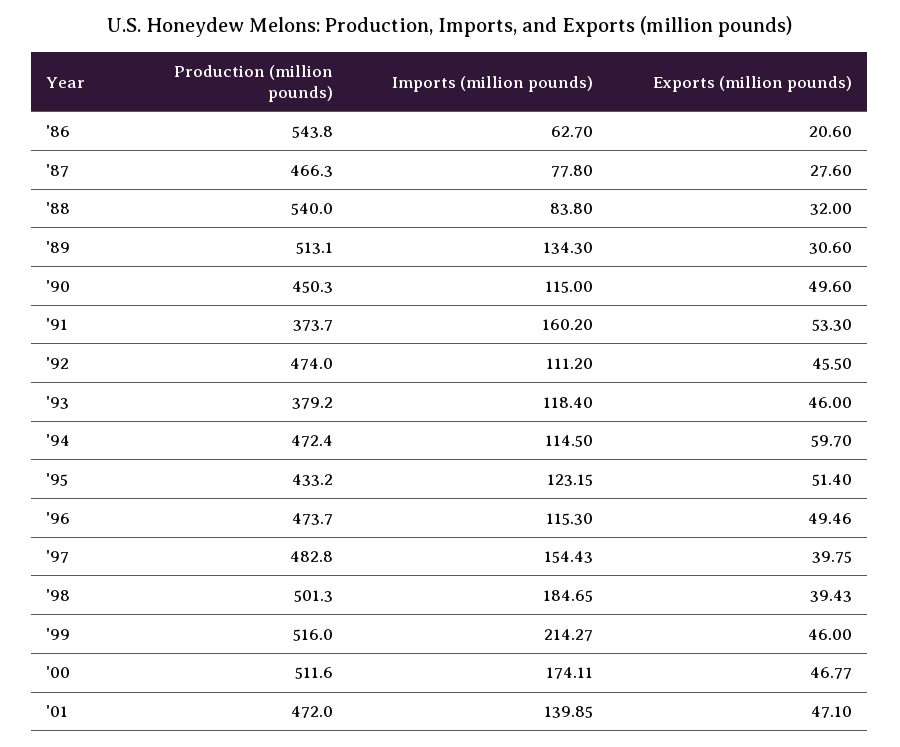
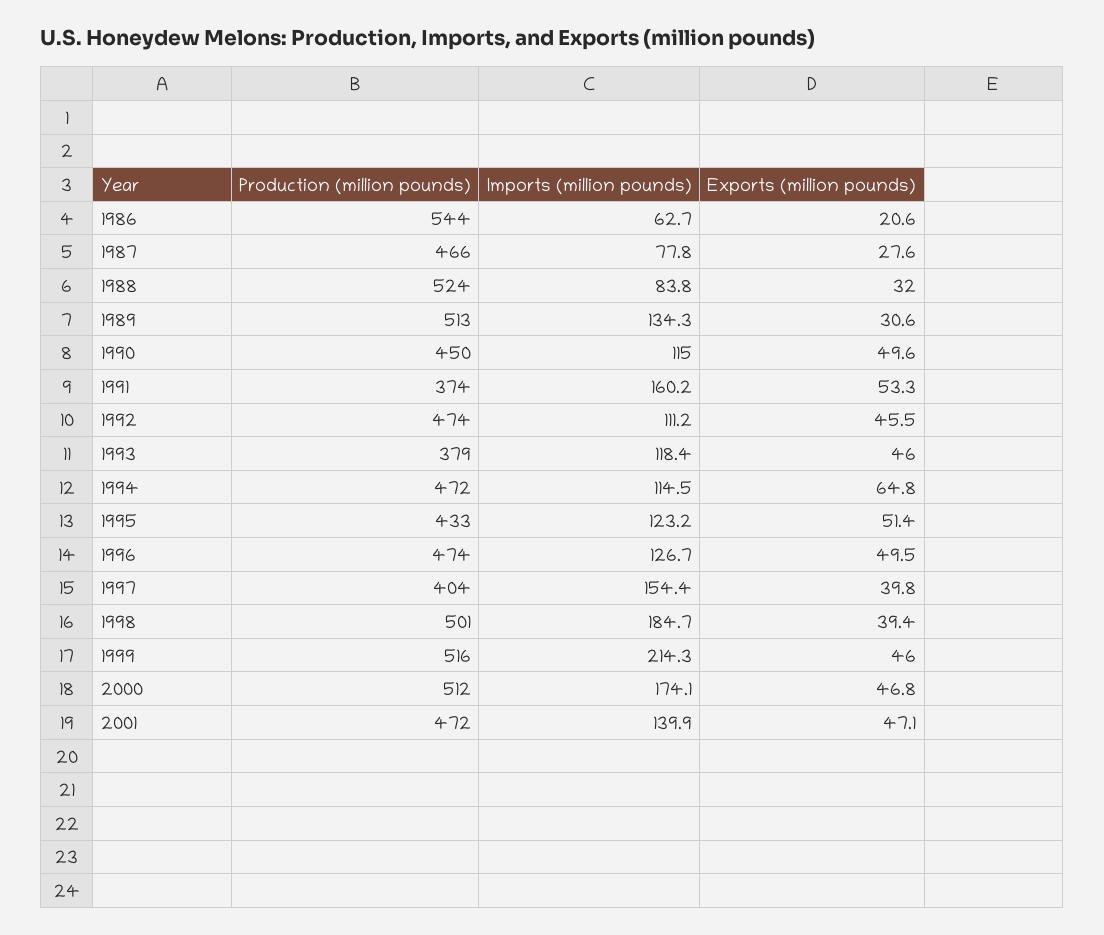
  {
    "Production (million pounds)": {
      "'86": 543.8,
      "'87": 466.3,
-     "'88": 540,
+     "'88": 524,
      "'89": 513.1,
      "'90": 450.3,
      "'91": 373.7,
      "'92": 474,
      "'93": 379.2,
      "'94": 472.4,
      "'95": 433.2,
      "'96": 473.7,
-     "'97": 482.8,
+     "'97": 404,
      "'98": 501.3,
      "'99": 516,
      "'00": 511.6,
      "'01": 472
    },
    "Imports (million pounds)": {
      "'86": 62.7,
      "'87": 77.8,
      "'88": 83.8,
      "'89": 134.3,
      "'90": 115,
      "'91": 160.2,
      "'92": 111.2,
      "'93": 118.4,
      "'94": 114.5,
      "'95": 123.15,
-     "'96": 115.3,
+     "'96": 126.7,
      "'97": 154.43,
      "'98": 184.65,
      "'99": 214.27,
      "'00": 174.11,
      "'01": 139.85
    },
    "Exports (million pounds)": {
      "'86": 20.6,
      "'87": 27.6,
      "'88": 32,
      "'89": 30.6,
      "'90": 49.6,
      "'91": 53.3,
      "'92": 45.5,
      "'93": 46,
-     "'94": 59.7,
+     "'94": 64.8,
      "'95": 51.4,
      "'96": 49.46,
      "'97": 39.75,
      "'98": 39.43,
      "'99": 46,
      "'00": 46.77,
      "'01": 47.1
    }
  }

